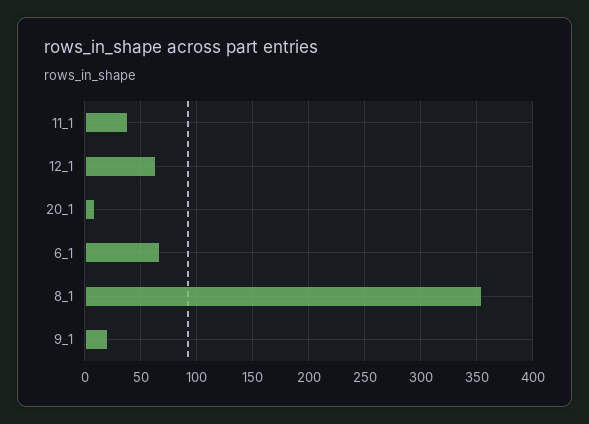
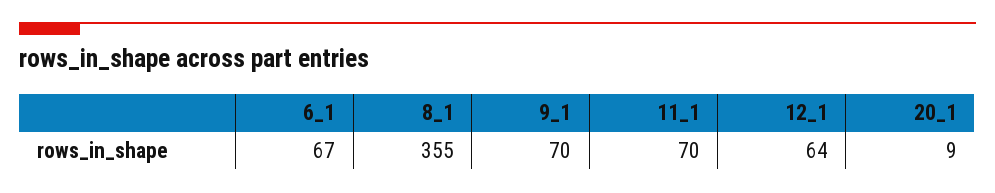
  {
-   "11_1": 40,
+   "11_1": 70,
    "12_1": 64,
    "20_1": 9,
    "6_1": 67,
    "8_1": 355,
-   "9_1": 20
+   "9_1": 70
  }

